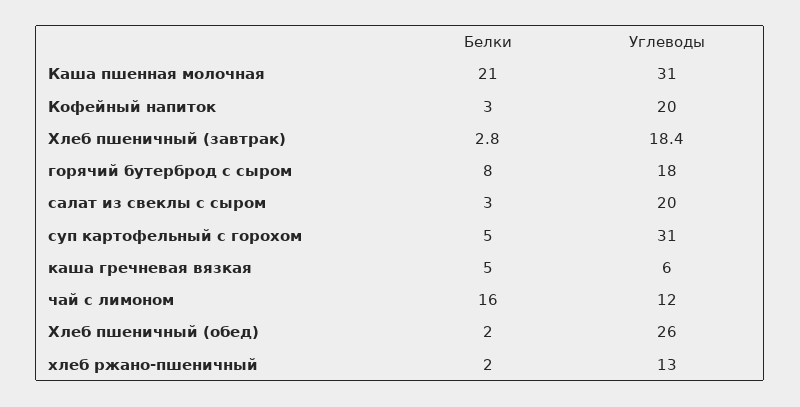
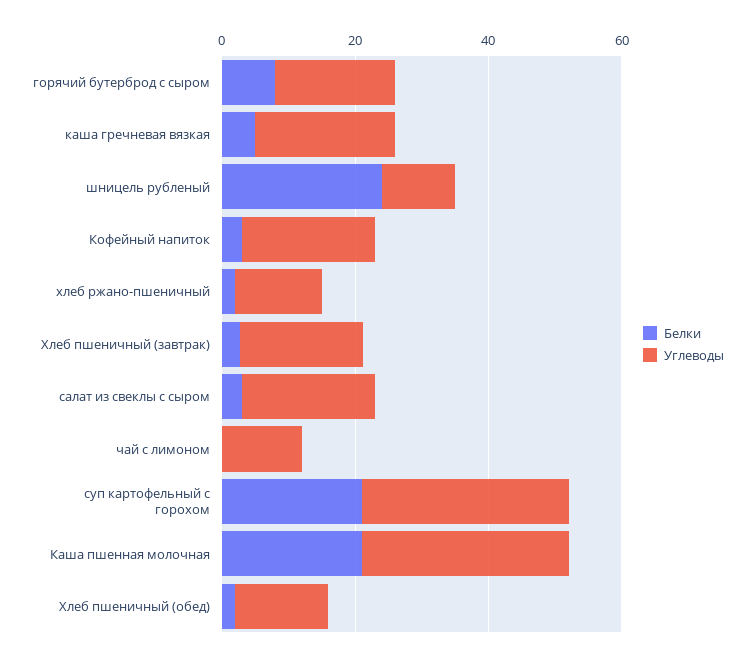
  {
    "Белки": {
      "Каша пшенная молочная": 21,
      "Кофейный напиток": 3,
      "Хлеб пшеничный (завтрак)": 2.8,
      "горячий бутерброд с сыром": 8,
      "салат из свеклы с сыром": 3,
-     "суп картофельный с горохом": 5,
+     "суп картофельный с горохом": 20,
      "каша гречневая вязкая": 5,
-     "чай с лимоном": 16,
+     "чай с лимоном": 0,
      "Хлеб пшеничный (обед)": 2,
-     "хлеб ржано-пшеничный": 2
+     "хлеб ржано-пшеничный": 2,
+     "шницель рубленый": 25
    },
    "Углеводы": {
      "Каша пшенная молочная": 31,
      "Кофейный напиток": 20,
      "Хлеб пшеничный (завтрак)": 18.4,
      "горячий бутерброд с сыром": 18,
      "салат из свеклы с сыром": 20,
      "суп картофельный с горохом": 31,
-     "каша гречневая вязкая": 6,
+     "каша гречневая вязкая": 20,
      "чай с лимоном": 12,
-     "Хлеб пшеничный (обед)": 26,
+     "Хлеб пшеничный (обед)": 15,
-     "хлеб ржано-пшеничный": 13
+     "хлеб ржано-пшеничный": 13,
+     "шницель рубленый": 10
    }
  }

